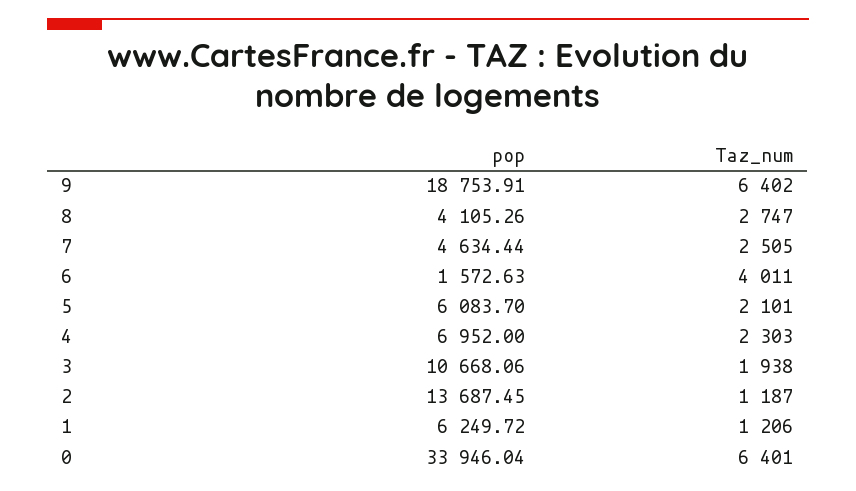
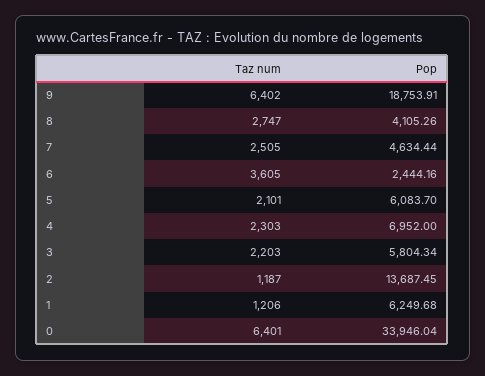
  {
    "pop": {
      "9": 18753.91,
      "8": 4105.26,
      "7": 4634.44,
-     "6": 1572.63,
+     "6": 2444.16,
      "5": 6083.7,
      "4": 6952,
-     "3": 10668.06,
+     "3": 5804.34,
      "2": 13687.45,
-     "1": 6249.72,
+     "1": 6249.68,
      "0": 33946.04
    },
    "Taz_num": {
      "9": 6402,
      "8": 2747,
      "7": 2505,
-     "6": 4011,
+     "6": 3605,
      "5": 2101,
      "4": 2303,
-     "3": 1938,
+     "3": 2203,
      "2": 1187,
      "1": 1206,
      "0": 6401
    }
  }

